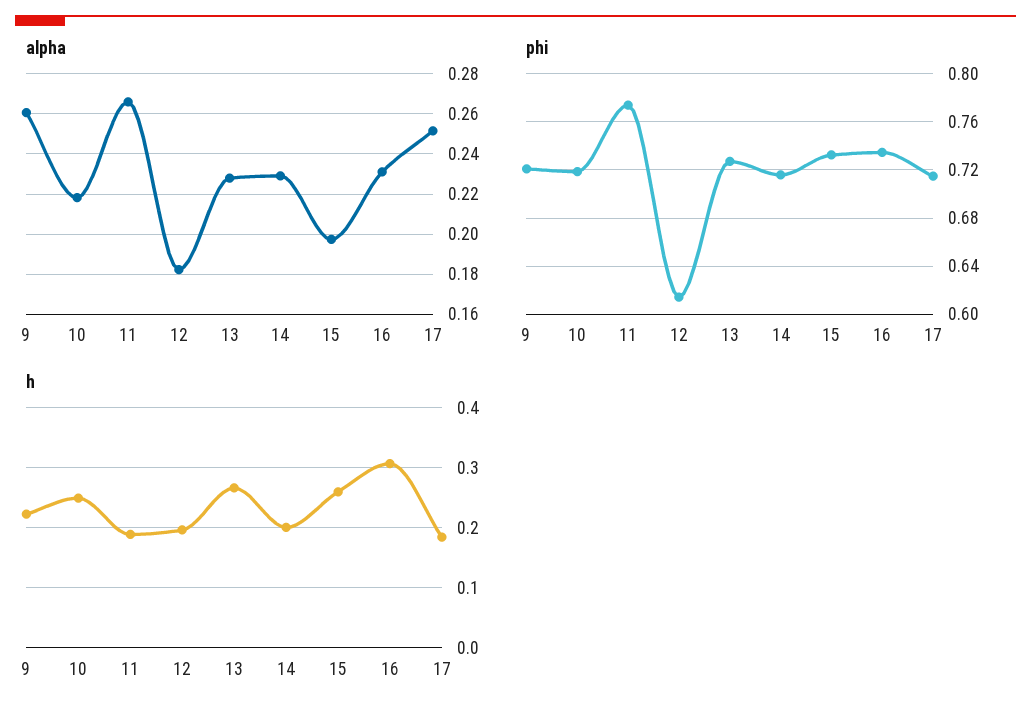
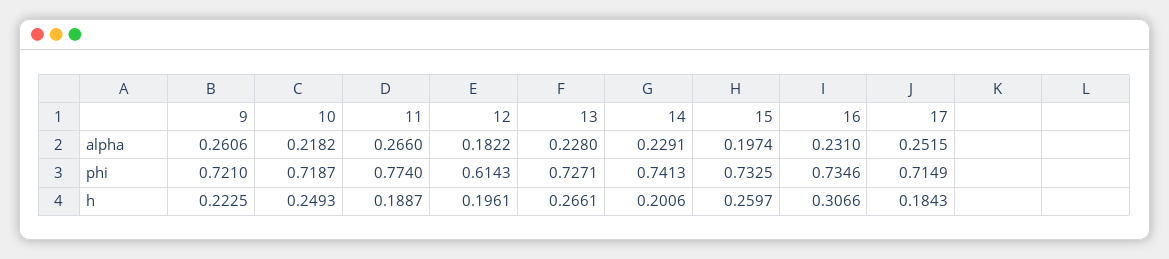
  {
    "alpha": {
      "9": 0.2606,
      "10": 0.2182,
      "11": 0.266,
      "12": 0.1822,
      "13": 0.228,
      "14": 0.2291,
      "15": 0.1974,
      "16": 0.231,
      "17": 0.2515
    },
    "phi": {
      "9": 0.721,
      "10": 0.7187,
      "11": 0.774,
      "12": 0.6143,
      "13": 0.7271,
-     "14": 0.715,
+     "14": 0.7413,
      "15": 0.7325,
      "16": 0.7346,
      "17": 0.7149
    },
    "h": {
      "9": 0.2225,
      "10": 0.2493,
      "11": 0.1887,
      "12": 0.1961,
      "13": 0.2661,
      "14": 0.2006,
      "15": 0.2597,
      "16": 0.3066,
      "17": 0.1843
    }
  }

